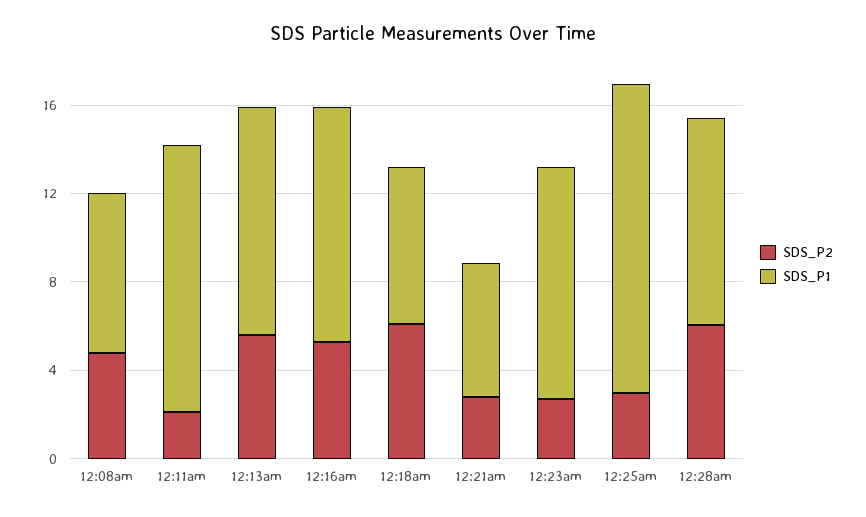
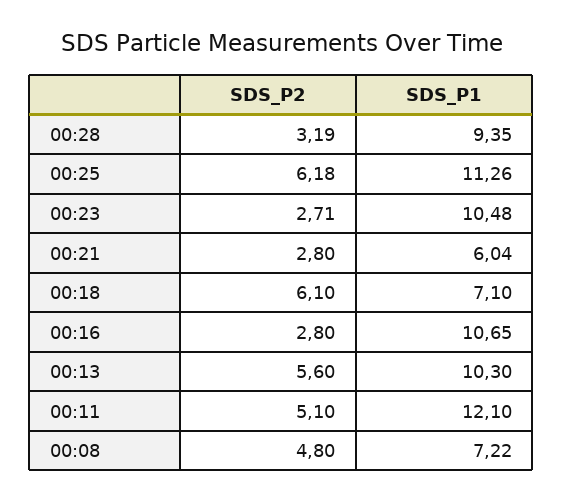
  {
    "SDS_P2": {
      "12:08am": 4.8,
-     "12:11am": 2,
+     "12:11am": 5.1,
      "12:13am": 5.6,
-     "12:16am": 5,
+     "12:16am": 2.8,
      "12:18am": 6.1,
      "12:21am": 2.8,
      "12:23am": 2.71,
-     "12:25am": 3,
+     "12:25am": 6.18,
-     "12:28am": 6
+     "12:28am": 3.19
    },
    "SDS_P1": {
      "12:08am": 7.22,
      "12:11am": 12.1,
      "12:13am": 10.3,
      "12:16am": 10.65,
      "12:18am": 7.1,
      "12:21am": 6.04,
      "12:23am": 10.48,
-     "12:25am": 14,
+     "12:25am": 11.26,
      "12:28am": 9.35
    }
  }

